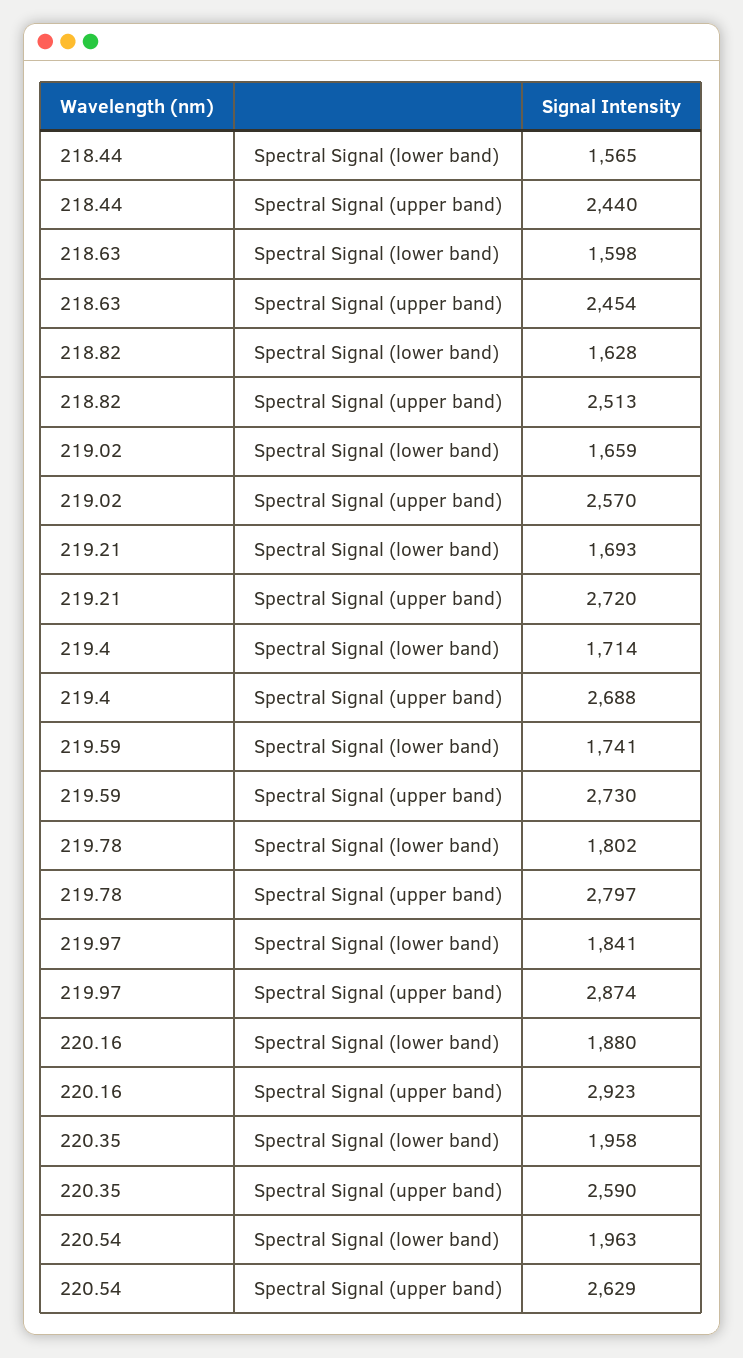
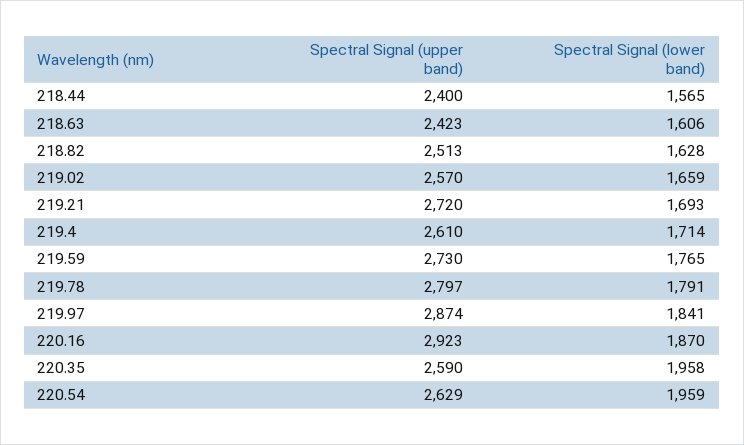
  {
    "218.44": {
      "Spectral Signal (lower band)": 1565,
-     "Spectral Signal (upper band)": 2440
+     "Spectral Signal (upper band)": 2400
    },
    "218.63": {
-     "Spectral Signal (lower band)": 1598,
+     "Spectral Signal (lower band)": 1606,
-     "Spectral Signal (upper band)": 2454
+     "Spectral Signal (upper band)": 2423
    },
    "218.82": {
      "Spectral Signal (lower band)": 1628,
      "Spectral Signal (upper band)": 2513
    },
    "219.02": {
      "Spectral Signal (lower band)": 1659,
      "Spectral Signal (upper band)": 2570
    },
    "219.21": {
      "Spectral Signal (lower band)": 1693,
      "Spectral Signal (upper band)": 2720
    },
    "219.4": {
      "Spectral Signal (lower band)": 1714,
-     "Spectral Signal (upper band)": 2688
+     "Spectral Signal (upper band)": 2610
    },
    "219.59": {
-     "Spectral Signal (lower band)": 1741,
+     "Spectral Signal (lower band)": 1765,
      "Spectral Signal (upper band)": 2730
    },
    "219.78": {
-     "Spectral Signal (lower band)": 1802,
+     "Spectral Signal (lower band)": 1791,
      "Spectral Signal (upper band)": 2797
    },
    "219.97": {
      "Spectral Signal (lower band)": 1841,
      "Spectral Signal (upper band)": 2874
    },
    "220.16": {
-     "Spectral Signal (lower band)": 1880,
+     "Spectral Signal (lower band)": 1870,
      "Spectral Signal (upper band)": 2923
    },
    "220.35": {
      "Spectral Signal (lower band)": 1958,
      "Spectral Signal (upper band)": 2590
    },
    "220.54": {
-     "Spectral Signal (lower band)": 1963,
+     "Spectral Signal (lower band)": 1959,
      "Spectral Signal (upper band)": 2629
    }
  }

